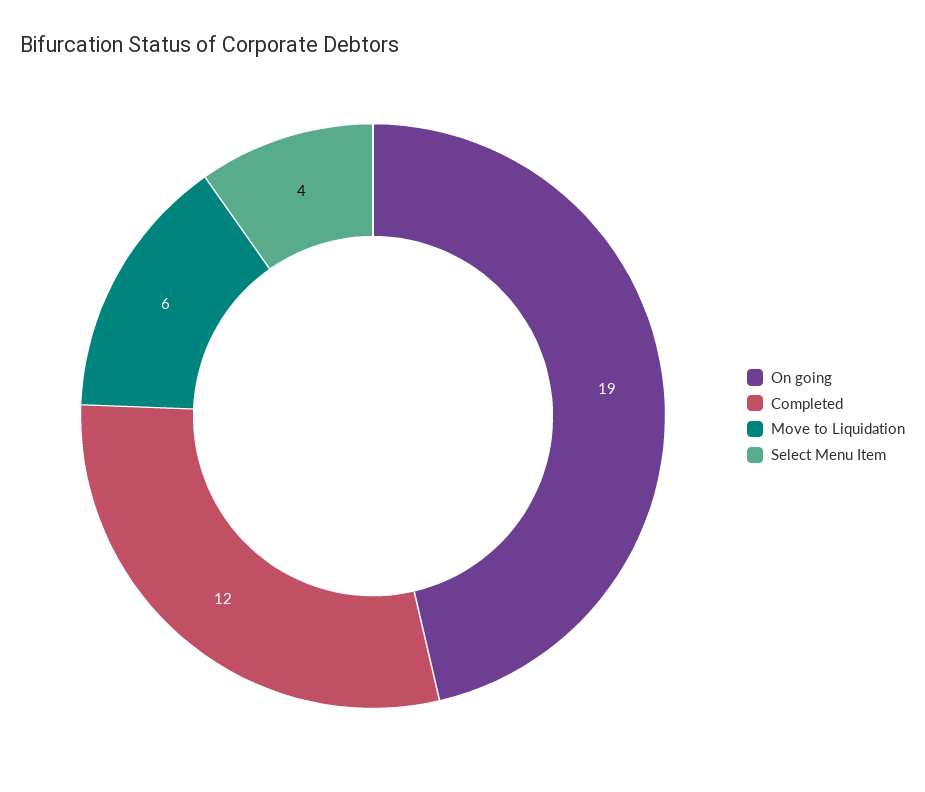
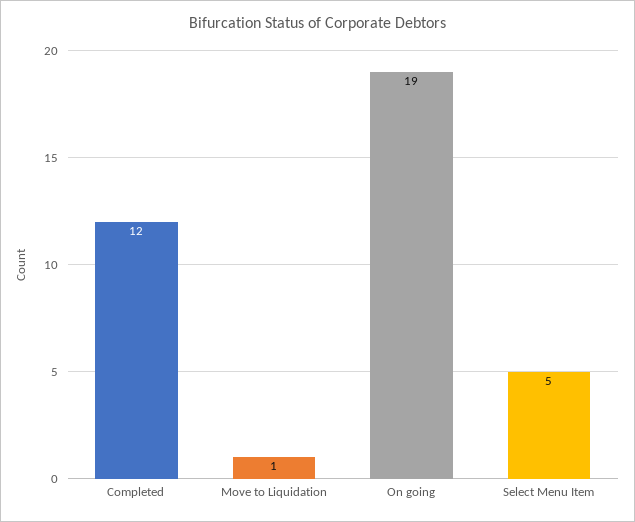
  {
    "On going": 19,
    "Completed": 12,
-   "Move to Liquidation": 6,
+   "Move to Liquidation": 1,
-   "Select Menu Item": 4
+   "Select Menu Item": 5
  }

